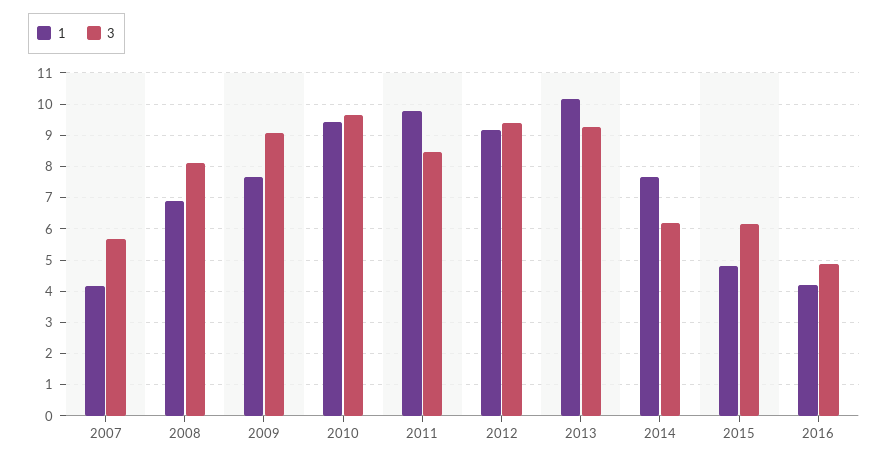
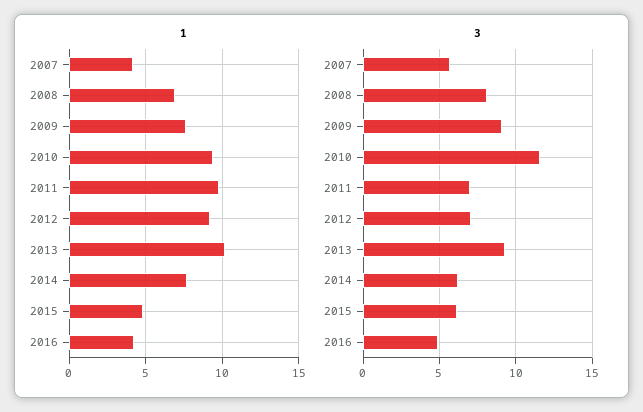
  {
    "1": {
      "2007": 4.2,
      "2008": 6.8,
      "2009": 7.6,
      "2010": 9.4,
      "2011": 9.8,
      "2012": 9.2,
      "2013": 10.2,
      "2014": 7.6,
      "2015": 4.8,
      "2016": 4.2
    },
    "3": {
      "2007": 5.6,
      "2008": 8.2,
      "2009": 9,
-     "2010": 9.6,
+     "2010": 11.5,
-     "2011": 8.4,
+     "2011": 7,
-     "2012": 9.4,
+     "2012": 7,
      "2013": 9.2,
      "2014": 6.2,
      "2015": 6.2,
      "2016": 4.8
    }
  }

